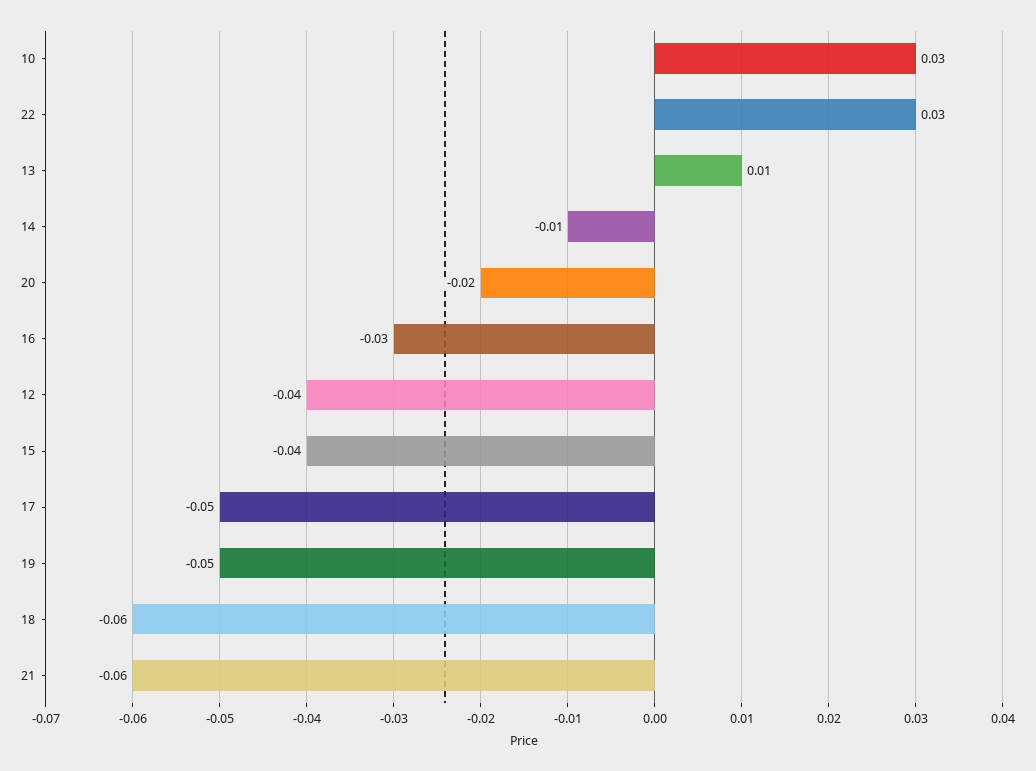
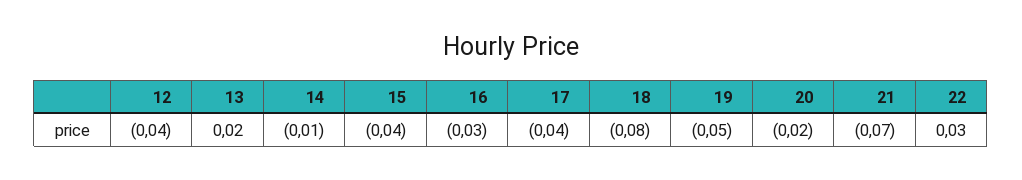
  {
-   "10": 0.03,
    "22": 0.03,
-   "13": 0.01,
+   "13": 0.02,
    "14": -0.01,
    "20": -0.02,
    "16": -0.03,
    "12": -0.04,
    "15": -0.04,
-   "17": -0.05,
+   "17": -0.04,
    "19": -0.05,
-   "18": -0.06,
+   "18": -0.08,
-   "21": -0.06
+   "21": -0.07
  }

